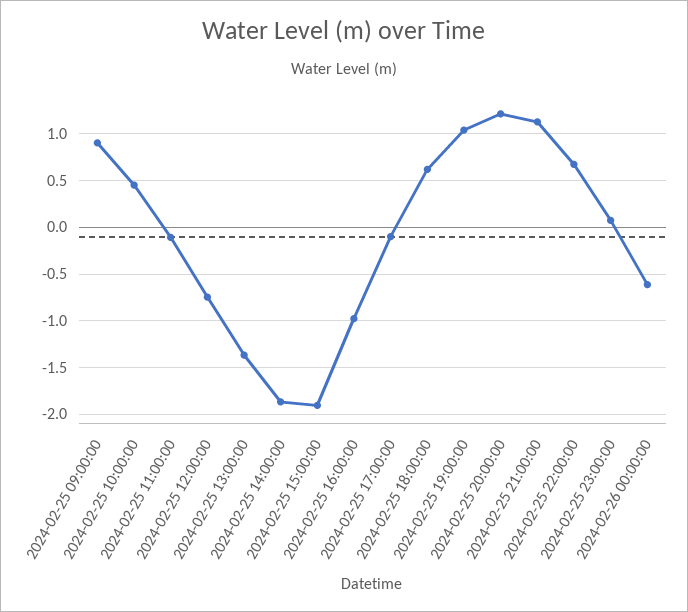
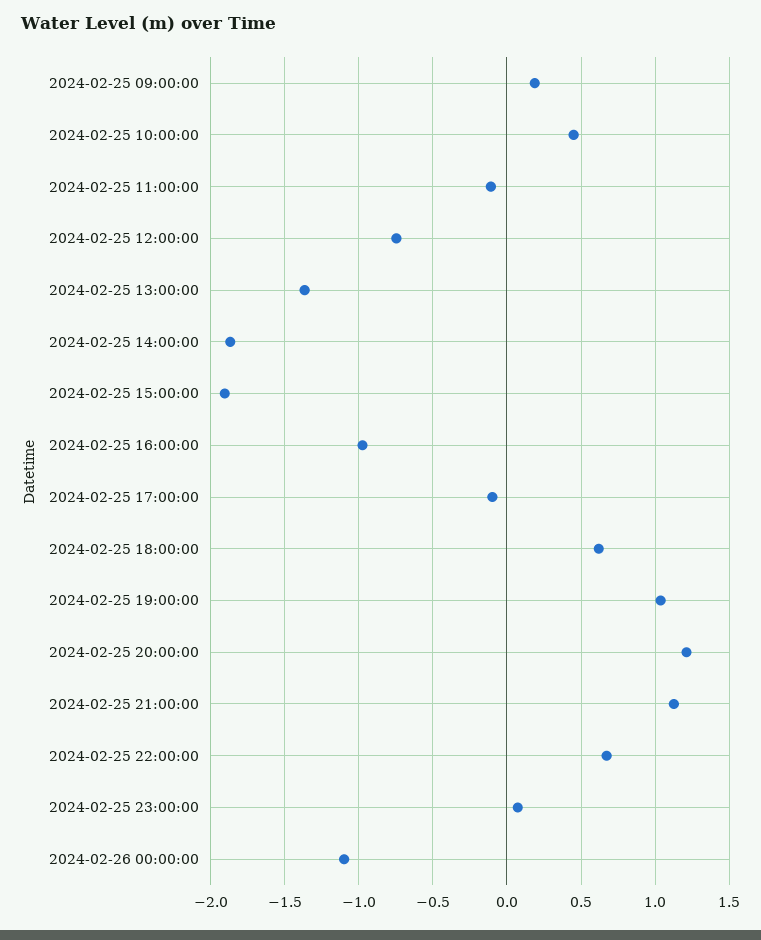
  {
-   "2024-02-25 09:00:00": 0.9,
+   "2024-02-25 09:00:00": 0.2,
    "2024-02-25 10:00:00": 0.45,
    "2024-02-25 11:00:00": -0.1,
    "2024-02-25 12:00:00": -0.75,
    "2024-02-25 13:00:00": -1.35,
    "2024-02-25 14:00:00": -1.85,
    "2024-02-25 15:00:00": -1.9,
    "2024-02-25 16:00:00": -1,
    "2024-02-25 17:00:00": -0.1,
    "2024-02-25 18:00:00": 0.6,
    "2024-02-25 19:00:00": 1.05,
    "2024-02-25 20:00:00": 1.2,
    "2024-02-25 21:00:00": 1.15,
    "2024-02-25 22:00:00": 0.65,
    "2024-02-25 23:00:00": 0.05,
-   "2024-02-26 00:00:00": -0.6
+   "2024-02-26 00:00:00": -1.1
  }

